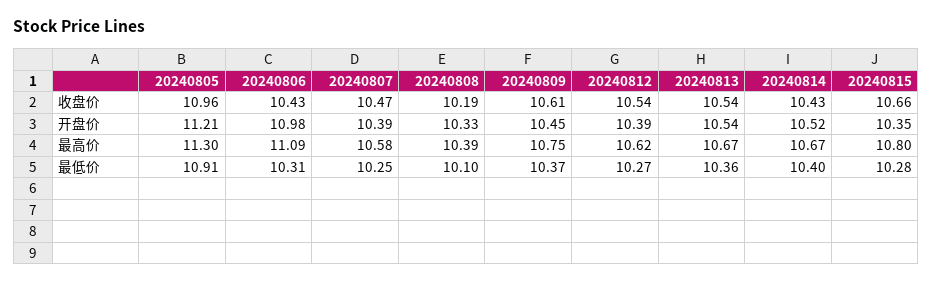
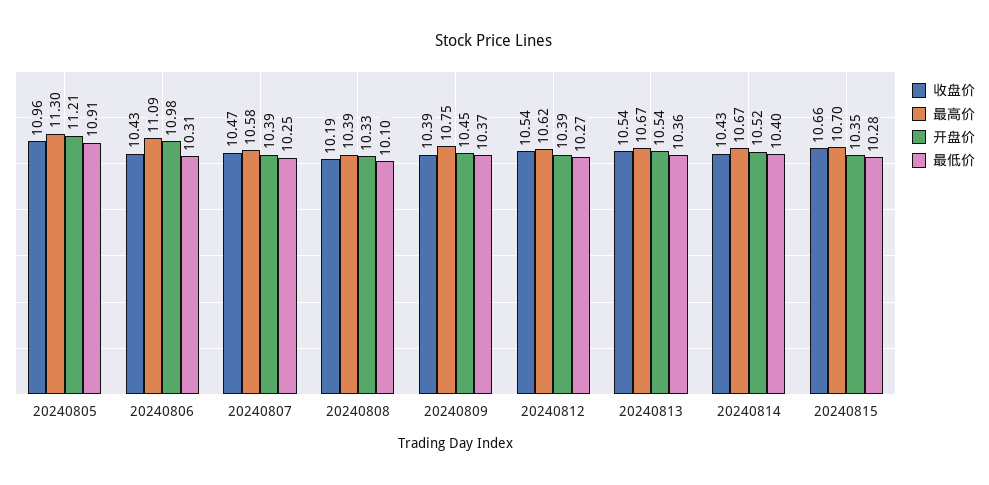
  {
    "收盘价": {
      "20240805": 10.96,
      "20240806": 10.43,
      "20240807": 10.47,
      "20240808": 10.19,
-     "20240809": 10.61,
+     "20240809": 10.39,
      "20240812": 10.54,
      "20240813": 10.54,
      "20240814": 10.43,
      "20240815": 10.66
    },
    "开盘价": {
      "20240805": 11.21,
      "20240806": 10.98,
      "20240807": 10.39,
      "20240808": 10.33,
      "20240809": 10.45,
      "20240812": 10.39,
      "20240813": 10.54,
      "20240814": 10.52,
      "20240815": 10.35
    },
    "最高价": {
      "20240805": 11.3,
      "20240806": 11.09,
      "20240807": 10.58,
      "20240808": 10.39,
      "20240809": 10.75,
      "20240812": 10.62,
      "20240813": 10.67,
      "20240814": 10.67,
-     "20240815": 10.8
+     "20240815": 10.7
    },
    "最低价": {
      "20240805": 10.91,
      "20240806": 10.31,
      "20240807": 10.25,
      "20240808": 10.1,
      "20240809": 10.37,
      "20240812": 10.27,
      "20240813": 10.36,
      "20240814": 10.4,
      "20240815": 10.28
    }
  }

